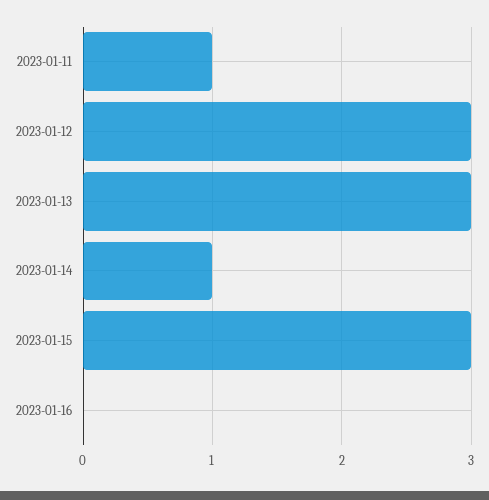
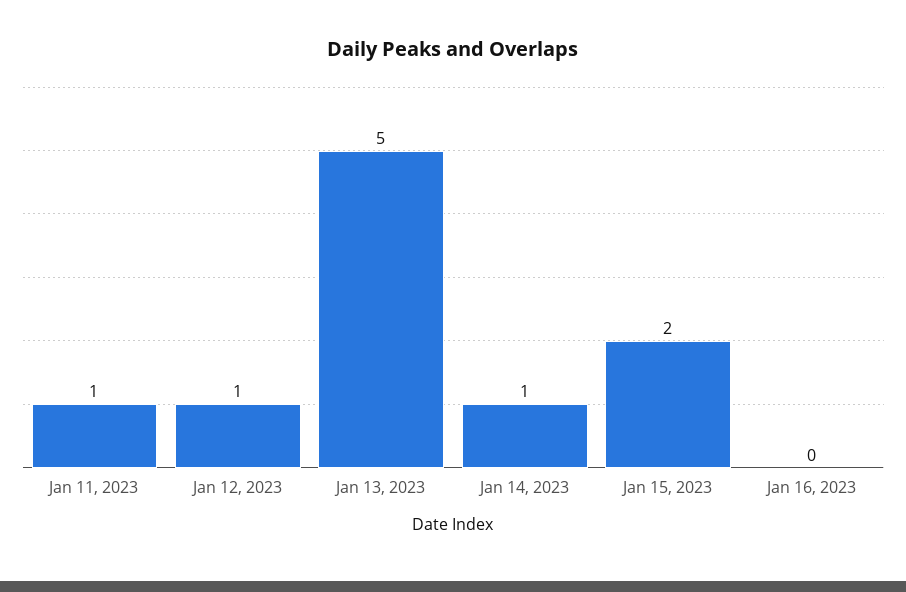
  {
    "2023-01-11": 1,
-   "2023-01-12": 3,
+   "2023-01-12": 1,
-   "2023-01-13": 3,
+   "2023-01-13": 5,
    "2023-01-14": 1,
-   "2023-01-15": 3,
+   "2023-01-15": 2,
    "2023-01-16": 0
  }

